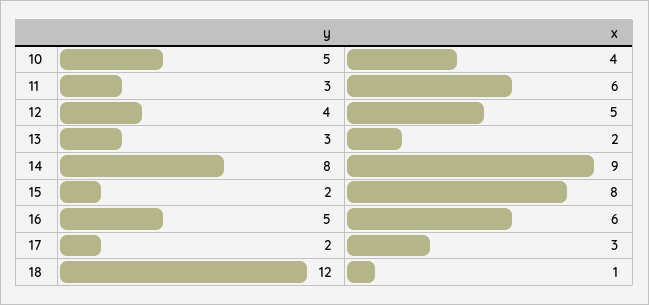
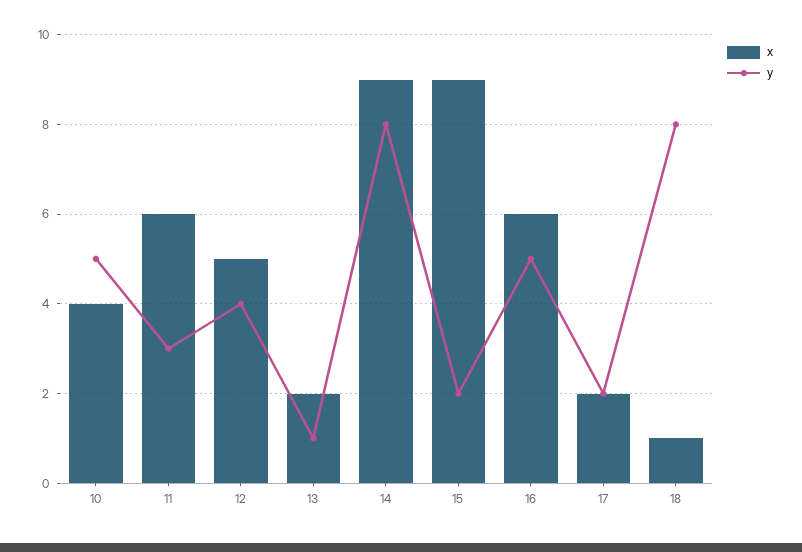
  {
    "y": {
      "10": 5,
      "11": 3,
      "12": 4,
-     "13": 3,
+     "13": 1,
      "14": 8,
      "15": 2,
      "16": 5,
      "17": 2,
-     "18": 12
+     "18": 8
    },
    "x": {
      "10": 4,
      "11": 6,
      "12": 5,
      "13": 2,
      "14": 9,
-     "15": 8,
+     "15": 9,
      "16": 6,
-     "17": 3,
+     "17": 2,
      "18": 1
    }
  }

